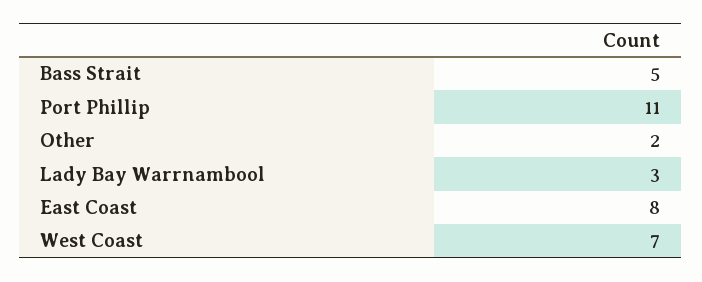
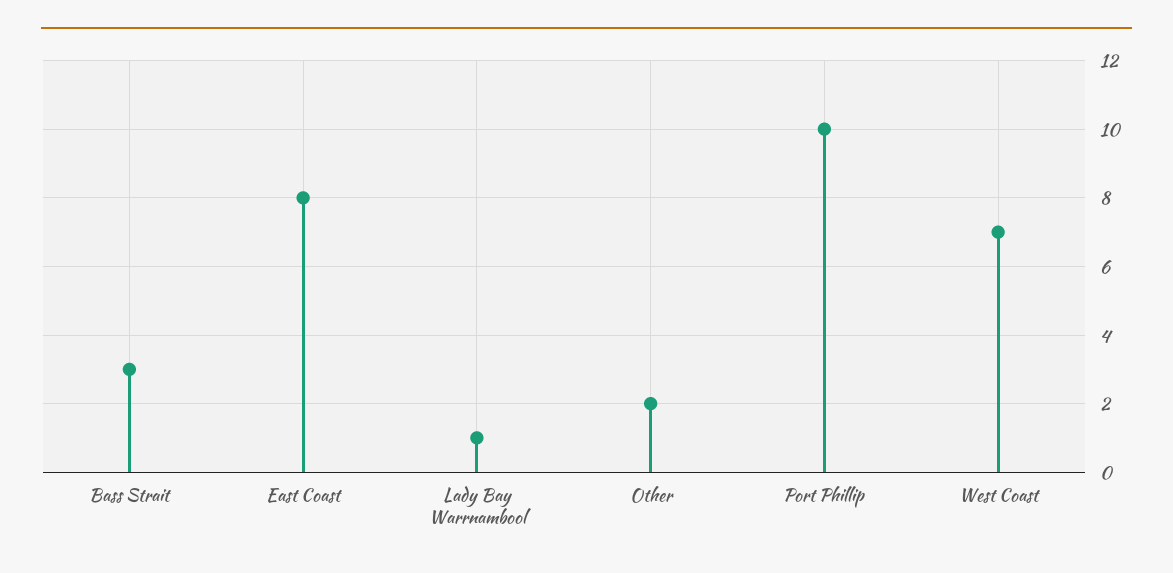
  {
-   "Bass Strait": 5,
+   "Bass Strait": 3,
-   "Port Phillip": 11,
+   "Port Phillip": 10,
    "Other": 2,
-   "Lady Bay Warrnambool": 3,
+   "Lady Bay Warrnambool": 1,
    "East Coast": 8,
    "West Coast": 7
  }

